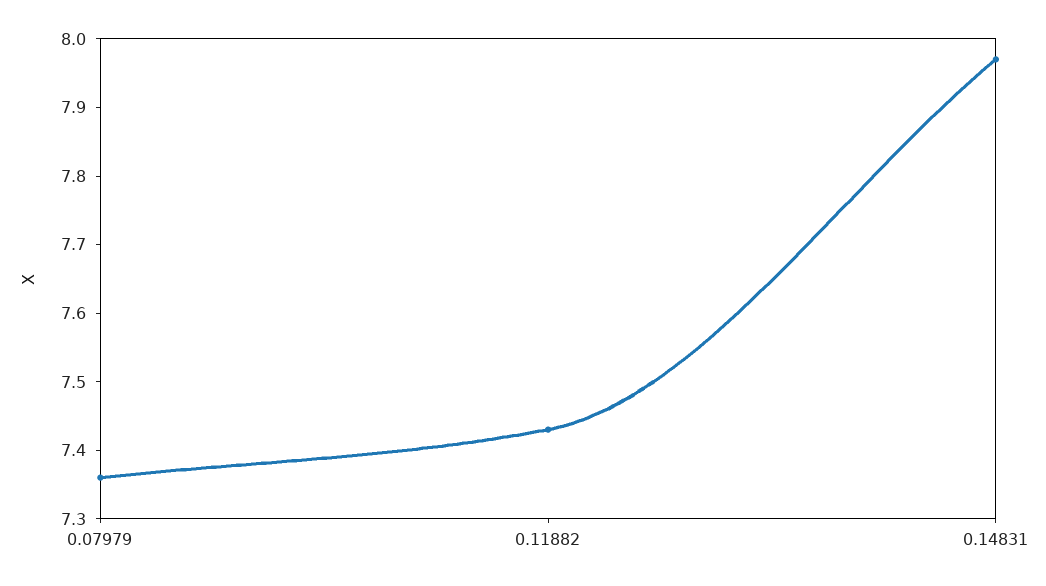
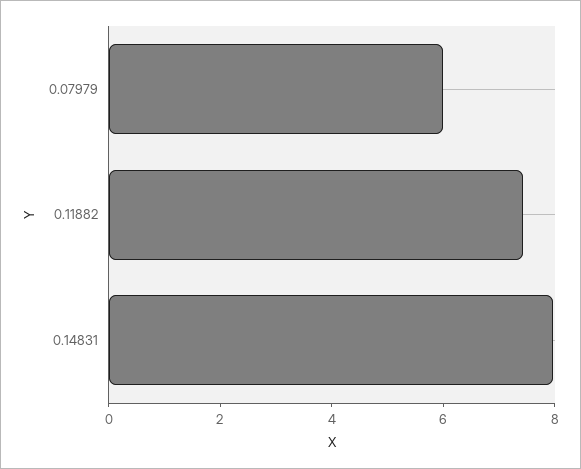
  {
-   "0.07979": 7.35,
+   "0.07979": 6,
    "0.11882": 7.45,
    "0.14831": 7.95
  }

